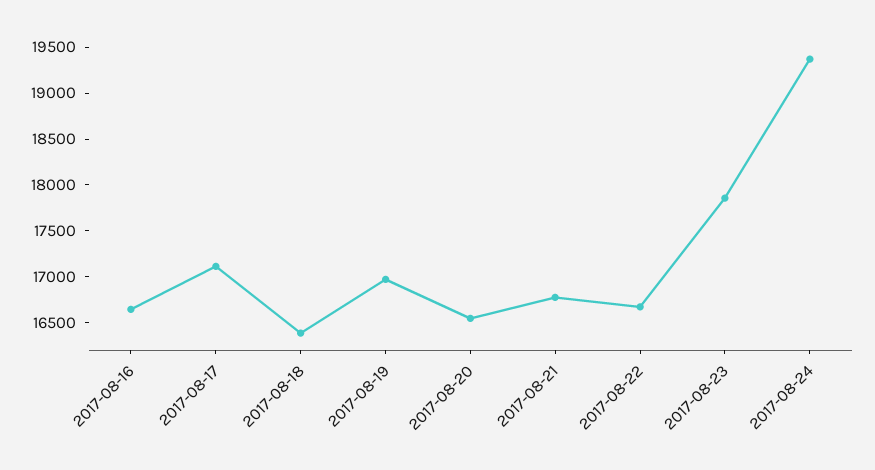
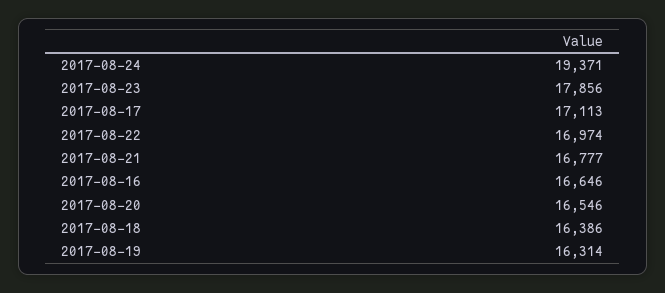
  {
    "2017-08-16": 16646,
    "2017-08-17": 17113,
    "2017-08-18": 16386,
-   "2017-08-19": 17000,
+   "2017-08-19": 16314,
    "2017-08-20": 16546,
    "2017-08-21": 16777,
-   "2017-08-22": 16700,
+   "2017-08-22": 16974,
    "2017-08-23": 17856,
    "2017-08-24": 19371
  }

